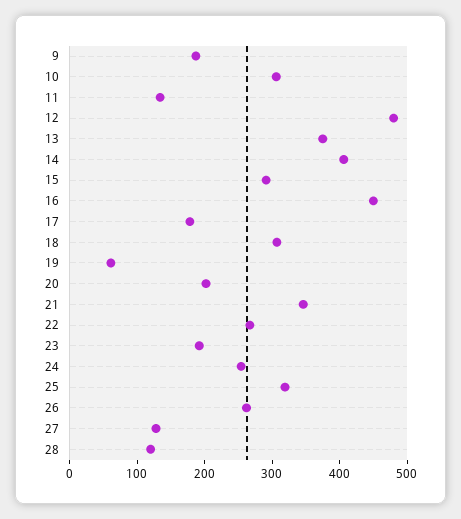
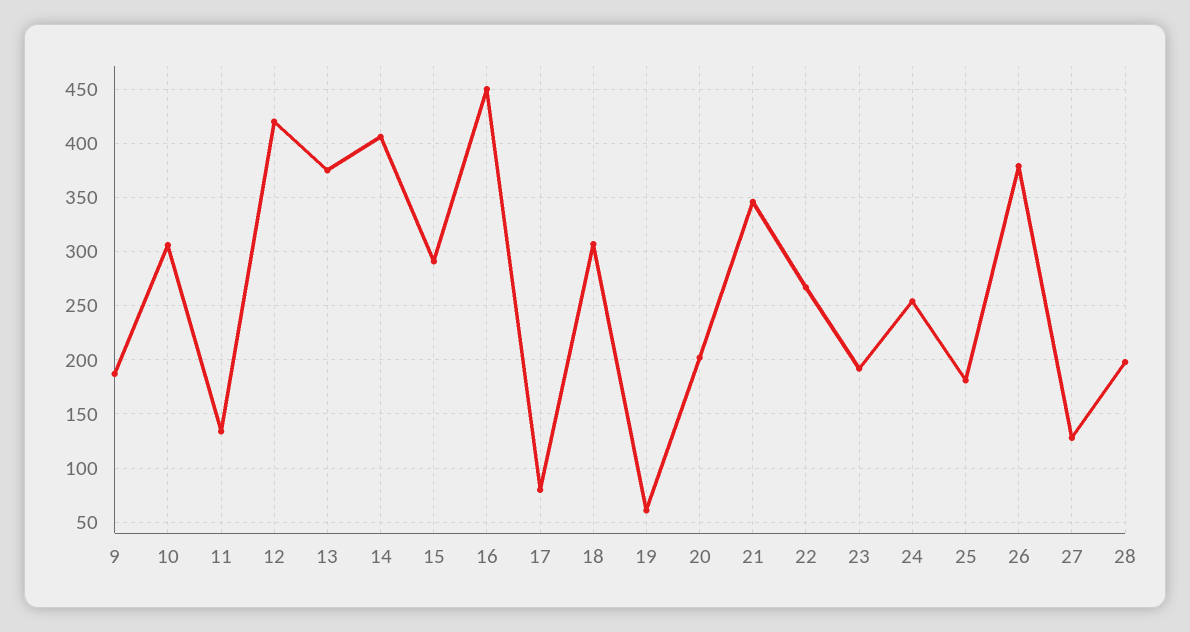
  {
    "9": 190,
    "10": 310,
    "11": 130,
-   "12": 480,
+   "12": 420,
    "13": 380,
    "14": 410,
    "15": 290,
    "16": 450,
-   "17": 180,
+   "17": 80,
    "18": 310,
    "19": 60,
    "20": 200,
    "21": 350,
    "22": 270,
    "23": 190,
    "24": 250,
-   "25": 320,
+   "25": 180,
-   "26": 260,
+   "26": 380,
    "27": 130,
-   "28": 120
+   "28": 200
  }

